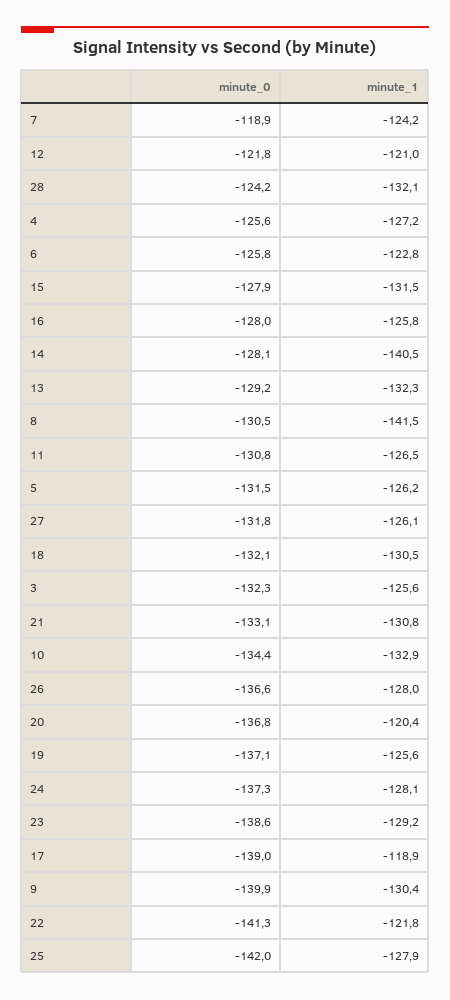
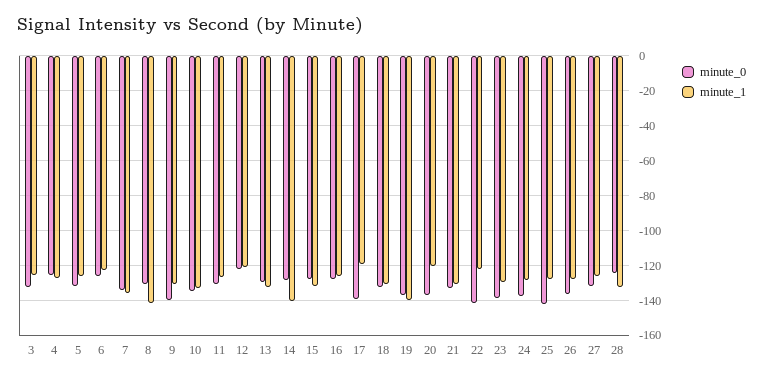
  {
    "minute_0": {
-     "7": -118.9,
+     "7": -135,
      "12": -121.8,
      "28": -124.2,
      "4": -125.6,
      "6": -125.8,
      "15": -127.9,
      "16": -128,
      "14": -128.1,
      "13": -129.2,
      "8": -130.5,
      "11": -130.8,
      "5": -131.5,
      "27": -131.8,
      "18": -132.1,
      "3": -132.3,
      "21": -133.1,
      "10": -134.4,
      "26": -136.6,
      "20": -136.8,
      "19": -137.1,
      "24": -137.3,
      "23": -138.6,
      "17": -139,
      "9": -139.9,
      "22": -141.3,
      "25": -142
    },
    "minute_1": {
-     "7": -124.2,
+     "7": -135,
      "12": -121,
      "28": -132.1,
      "4": -127.2,
      "6": -122.8,
      "15": -131.5,
      "16": -125.8,
      "14": -140.5,
      "13": -132.3,
      "8": -141.5,
      "11": -126.5,
      "5": -126.2,
      "27": -126.1,
      "18": -130.5,
      "3": -125.6,
      "21": -130.8,
      "10": -132.9,
      "26": -128,
      "20": -120.4,
-     "19": -125.6,
+     "19": -140,
      "24": -128.1,
      "23": -129.2,
      "17": -118.9,
      "9": -130.4,
      "22": -121.8,
      "25": -127.9
    }
  }

